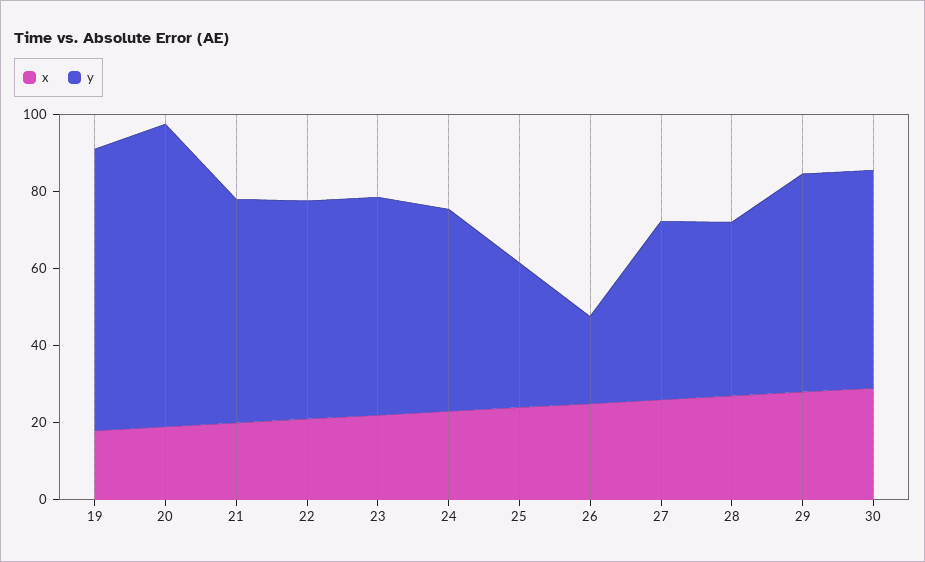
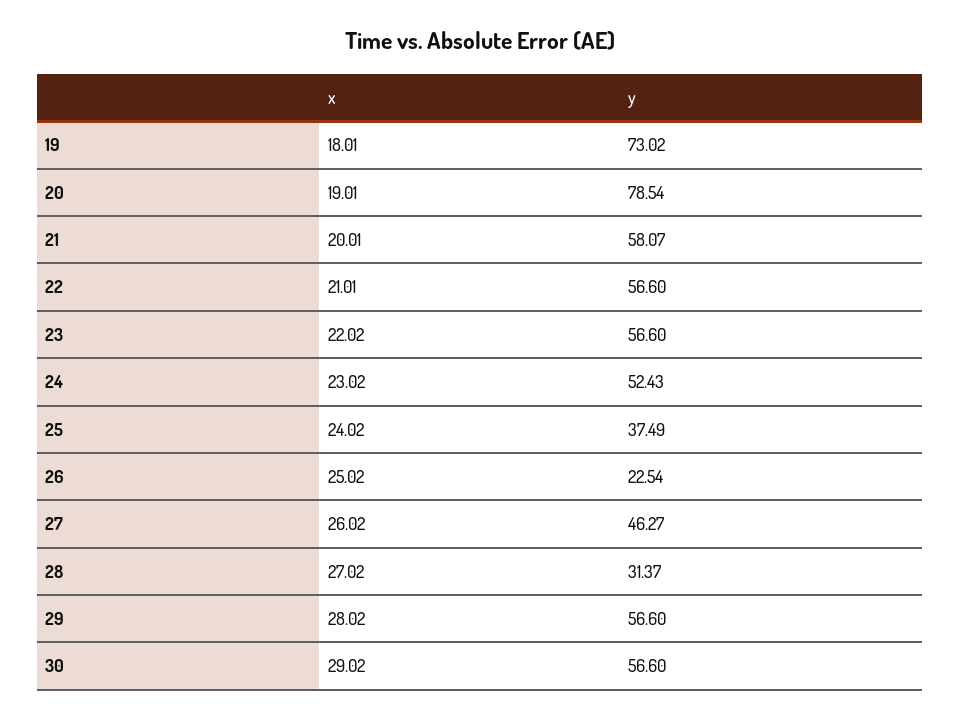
  {
    "x": {
      "19": 18.01,
      "20": 19.01,
      "21": 20.01,
      "22": 21.01,
      "23": 22.02,
      "24": 23.02,
      "25": 24.02,
      "26": 25.02,
      "27": 26.02,
      "28": 27.02,
      "29": 28.02,
      "30": 29.02
    },
    "y": {
      "19": 73.02,
      "20": 78.54,
      "21": 58.07,
      "22": 56.6,
      "23": 56.6,
      "24": 52.43,
      "25": 37.49,
      "26": 22.54,
      "27": 46.27,
-     "28": 45,
+     "28": 31.37,
      "29": 56.6,
      "30": 56.6
    }
  }

